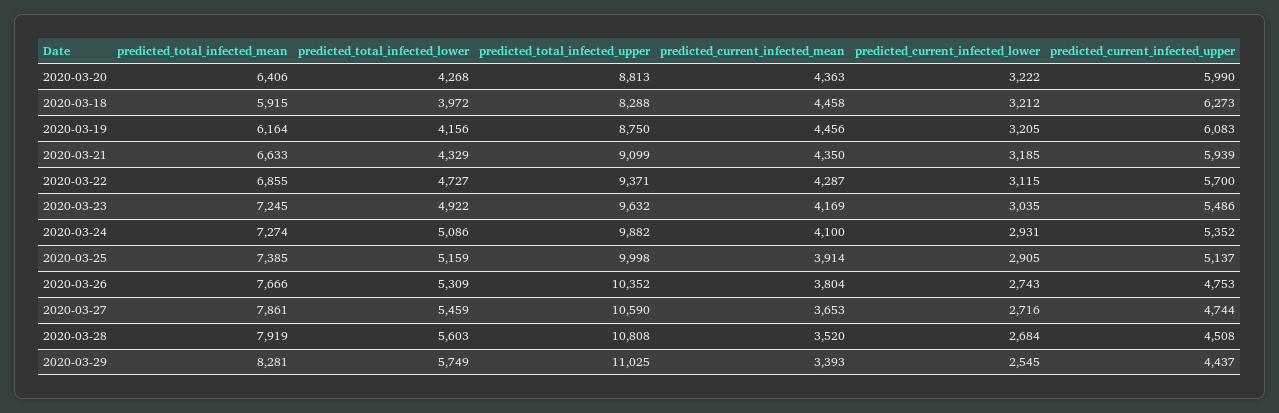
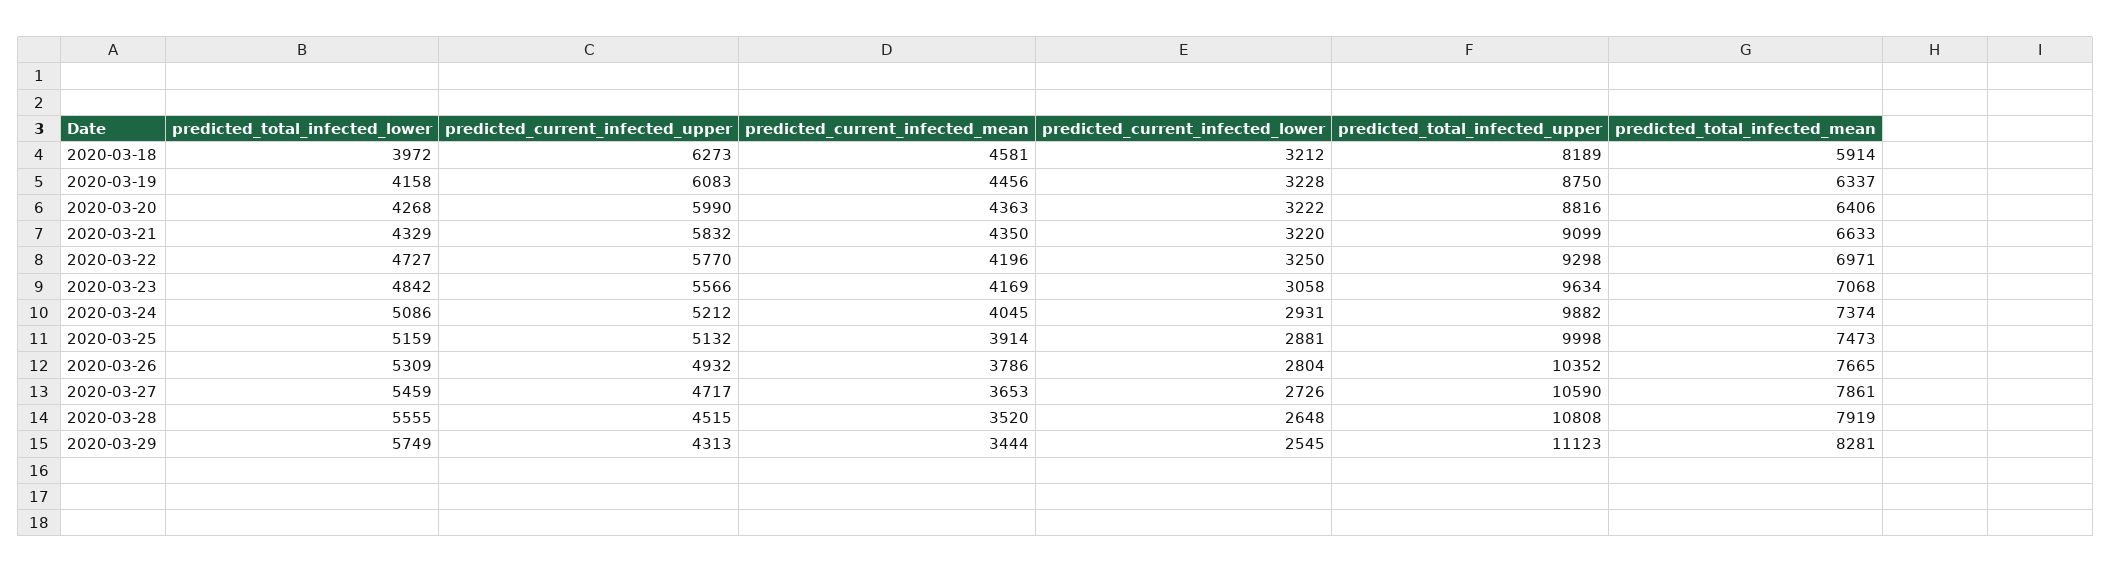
  {
    "predicted_total_infected_mean": {
      "2020-03-20": 6406,
-     "2020-03-18": 5915,
+     "2020-03-18": 5914,
-     "2020-03-19": 6164,
+     "2020-03-19": 6337,
      "2020-03-21": 6633,
-     "2020-03-22": 6855,
+     "2020-03-22": 6971,
-     "2020-03-23": 7245,
+     "2020-03-23": 7068,
-     "2020-03-24": 7274,
+     "2020-03-24": 7374,
-     "2020-03-25": 7385,
+     "2020-03-25": 7473,
-     "2020-03-26": 7666,
+     "2020-03-26": 7665,
      "2020-03-27": 7861,
      "2020-03-28": 7919,
      "2020-03-29": 8281
    },
    "predicted_total_infected_lower": {
      "2020-03-20": 4268,
      "2020-03-18": 3972,
-     "2020-03-19": 4156,
+     "2020-03-19": 4158,
      "2020-03-21": 4329,
      "2020-03-22": 4727,
-     "2020-03-23": 4922,
+     "2020-03-23": 4842,
      "2020-03-24": 5086,
      "2020-03-25": 5159,
      "2020-03-26": 5309,
      "2020-03-27": 5459,
-     "2020-03-28": 5603,
+     "2020-03-28": 5555,
      "2020-03-29": 5749
    },
    "predicted_total_infected_upper": {
-     "2020-03-20": 8813,
+     "2020-03-20": 8816,
-     "2020-03-18": 8288,
+     "2020-03-18": 8189,
      "2020-03-19": 8750,
      "2020-03-21": 9099,
-     "2020-03-22": 9371,
+     "2020-03-22": 9298,
-     "2020-03-23": 9632,
+     "2020-03-23": 9634,
      "2020-03-24": 9882,
      "2020-03-25": 9998,
      "2020-03-26": 10352,
      "2020-03-27": 10590,
      "2020-03-28": 10808,
-     "2020-03-29": 11025
+     "2020-03-29": 11123
    },
    "predicted_current_infected_mean": {
      "2020-03-20": 4363,
-     "2020-03-18": 4458,
+     "2020-03-18": 4581,
      "2020-03-19": 4456,
      "2020-03-21": 4350,
-     "2020-03-22": 4287,
+     "2020-03-22": 4196,
      "2020-03-23": 4169,
-     "2020-03-24": 4100,
+     "2020-03-24": 4045,
      "2020-03-25": 3914,
-     "2020-03-26": 3804,
+     "2020-03-26": 3786,
      "2020-03-27": 3653,
      "2020-03-28": 3520,
-     "2020-03-29": 3393
+     "2020-03-29": 3444
    },
    "predicted_current_infected_lower": {
      "2020-03-20": 3222,
      "2020-03-18": 3212,
-     "2020-03-19": 3205,
+     "2020-03-19": 3228,
-     "2020-03-21": 3185,
+     "2020-03-21": 3220,
-     "2020-03-22": 3115,
+     "2020-03-22": 3250,
-     "2020-03-23": 3035,
+     "2020-03-23": 3058,
      "2020-03-24": 2931,
-     "2020-03-25": 2905,
+     "2020-03-25": 2881,
-     "2020-03-26": 2743,
+     "2020-03-26": 2804,
-     "2020-03-27": 2716,
+     "2020-03-27": 2726,
-     "2020-03-28": 2684,
+     "2020-03-28": 2648,
      "2020-03-29": 2545
    },
    "predicted_current_infected_upper": {
      "2020-03-20": 5990,
      "2020-03-18": 6273,
      "2020-03-19": 6083,
-     "2020-03-21": 5939,
+     "2020-03-21": 5832,
-     "2020-03-22": 5700,
+     "2020-03-22": 5770,
-     "2020-03-23": 5486,
+     "2020-03-23": 5566,
-     "2020-03-24": 5352,
+     "2020-03-24": 5212,
-     "2020-03-25": 5137,
+     "2020-03-25": 5132,
-     "2020-03-26": 4753,
+     "2020-03-26": 4932,
-     "2020-03-27": 4744,
+     "2020-03-27": 4717,
-     "2020-03-28": 4508,
+     "2020-03-28": 4515,
-     "2020-03-29": 4437
+     "2020-03-29": 4313
    }
  }

